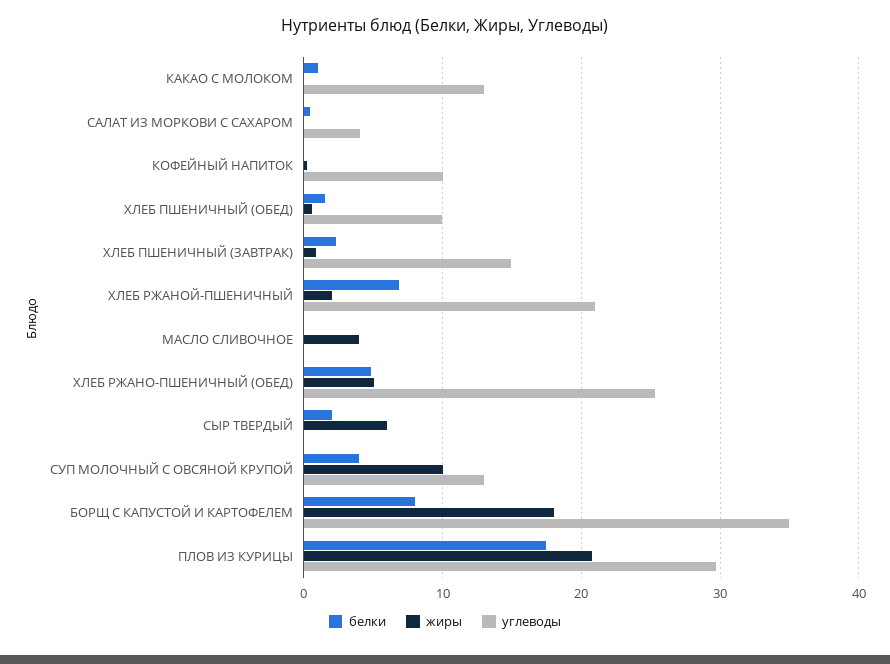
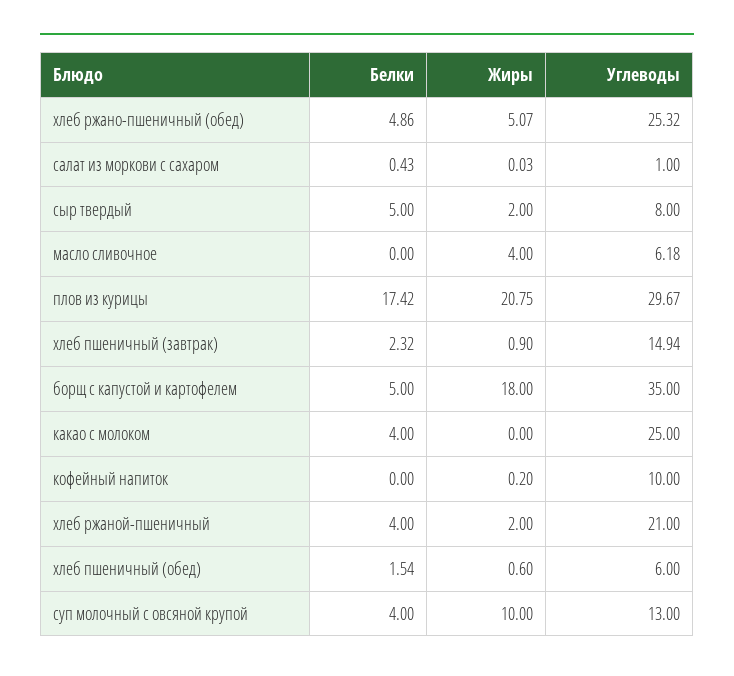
  {
    "белки": {
-     "КАКАО С МОЛОКОМ": 1,
+     "КАКАО С МОЛОКОМ": 4,
      "САЛАТ ИЗ МОРКОВИ С САХАРОМ": 0.43,
      "КОФЕЙНЫЙ НАПИТОК": 0,
      "ХЛЕБ ПШЕНИЧНЫЙ (ОБЕД)": 1.54,
      "ХЛЕБ ПШЕНИЧНЫЙ (ЗАВТРАК)": 2.32,
-     "ХЛЕБ РЖАНОЙ-ПШЕНИЧНЫЙ": 7,
+     "ХЛЕБ РЖАНОЙ-ПШЕНИЧНЫЙ": 4,
      "МАСЛО СЛИВОЧНОЕ": 0,
      "ХЛЕБ РЖАНО-ПШЕНИЧНЫЙ (ОБЕД)": 4.86,
-     "СЫР ТВЕРДЫЙ": 2,
+     "СЫР ТВЕРДЫЙ": 5,
      "СУП МОЛОЧНЫЙ С ОВСЯНОЙ КРУПОЙ": 4,
-     "БОРЩ С КАПУСТОЙ И КАРТОФЕЛЕМ": 8,
+     "БОРЩ С КАПУСТОЙ И КАРТОФЕЛЕМ": 5,
      "ПЛОВ ИЗ КУРИЦЫ": 17.42
    },
    "жиры": {
      "КАКАО С МОЛОКОМ": 0,
      "САЛАТ ИЗ МОРКОВИ С САХАРОМ": 0.03,
      "КОФЕЙНЫЙ НАПИТОК": 0.2,
      "ХЛЕБ ПШЕНИЧНЫЙ (ОБЕД)": 0.6,
      "ХЛЕБ ПШЕНИЧНЫЙ (ЗАВТРАК)": 0.9,
      "ХЛЕБ РЖАНОЙ-ПШЕНИЧНЫЙ": 2,
      "МАСЛО СЛИВОЧНОЕ": 4,
      "ХЛЕБ РЖАНО-ПШЕНИЧНЫЙ (ОБЕД)": 5.07,
-     "СЫР ТВЕРДЫЙ": 6,
+     "СЫР ТВЕРДЫЙ": 2,
      "СУП МОЛОЧНЫЙ С ОВСЯНОЙ КРУПОЙ": 10,
      "БОРЩ С КАПУСТОЙ И КАРТОФЕЛЕМ": 18,
      "ПЛОВ ИЗ КУРИЦЫ": 20.75
    },
    "углеводы": {
-     "КАКАО С МОЛОКОМ": 13,
+     "КАКАО С МОЛОКОМ": 25,
-     "САЛАТ ИЗ МОРКОВИ С САХАРОМ": 4,
+     "САЛАТ ИЗ МОРКОВИ С САХАРОМ": 1,
      "КОФЕЙНЫЙ НАПИТОК": 10,
-     "ХЛЕБ ПШЕНИЧНЫЙ (ОБЕД)": 10,
+     "ХЛЕБ ПШЕНИЧНЫЙ (ОБЕД)": 6,
      "ХЛЕБ ПШЕНИЧНЫЙ (ЗАВТРАК)": 14.94,
      "ХЛЕБ РЖАНОЙ-ПШЕНИЧНЫЙ": 21,
-     "МАСЛО СЛИВОЧНОЕ": 0,
+     "МАСЛО СЛИВОЧНОЕ": 6.18,
      "ХЛЕБ РЖАНО-ПШЕНИЧНЫЙ (ОБЕД)": 25.32,
-     "СЫР ТВЕРДЫЙ": 0,
+     "СЫР ТВЕРДЫЙ": 8,
      "СУП МОЛОЧНЫЙ С ОВСЯНОЙ КРУПОЙ": 13,
      "БОРЩ С КАПУСТОЙ И КАРТОФЕЛЕМ": 35,
      "ПЛОВ ИЗ КУРИЦЫ": 29.67
    }
  }

